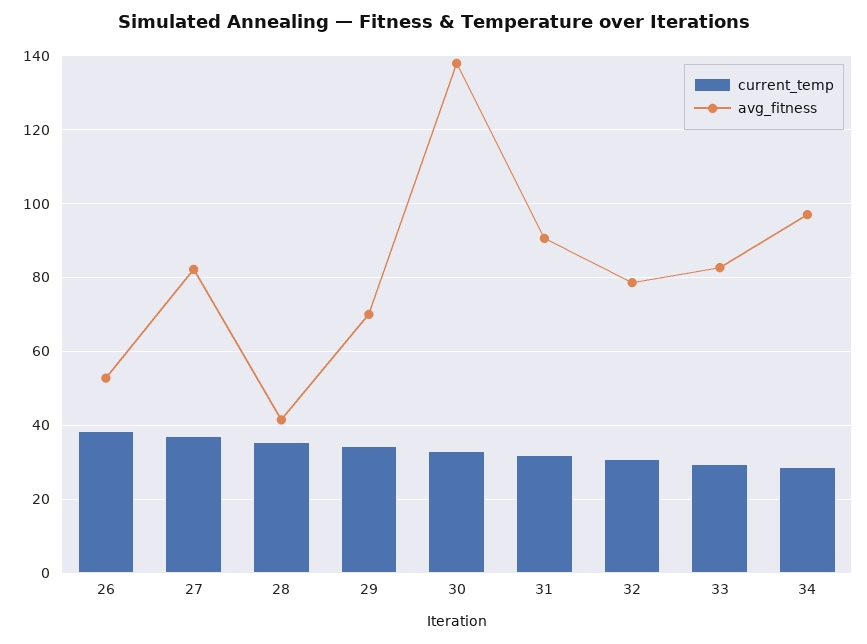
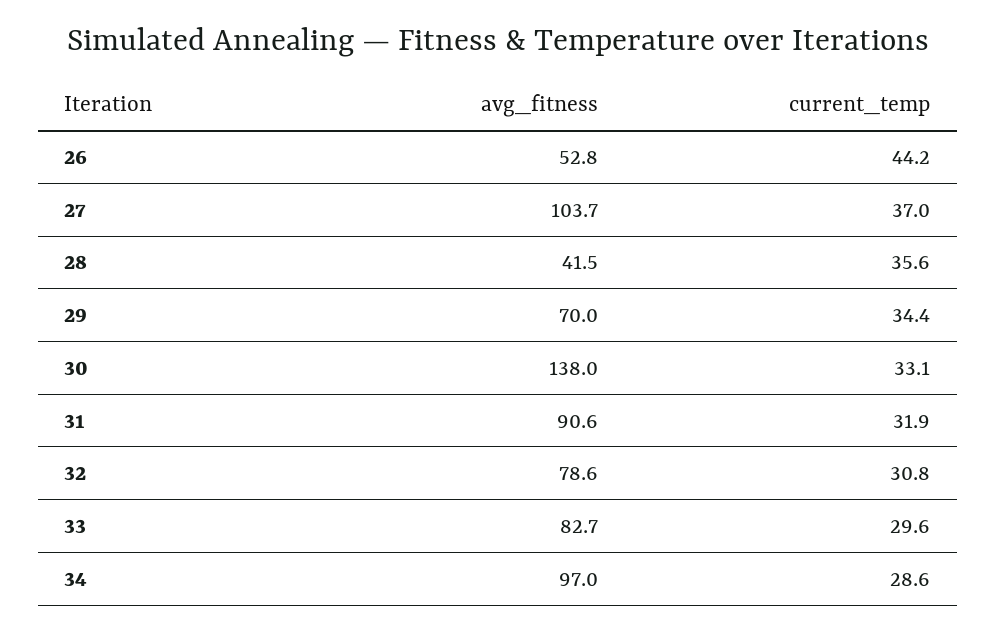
  {
    "current_temp": {
-     "26": 38,
+     "26": 44.2,
      "27": 37,
      "28": 35.6,
      "29": 34.4,
      "30": 33.1,
      "31": 31.9,
      "32": 30.8,
      "33": 29.6,
      "34": 28.6
    },
    "avg_fitness": {
      "26": 52.8,
-     "27": 82,
+     "27": 103.7,
      "28": 41.5,
      "29": 70,
      "30": 138,
      "31": 90.6,
      "32": 78.6,
      "33": 82.7,
      "34": 97
    }
  }

